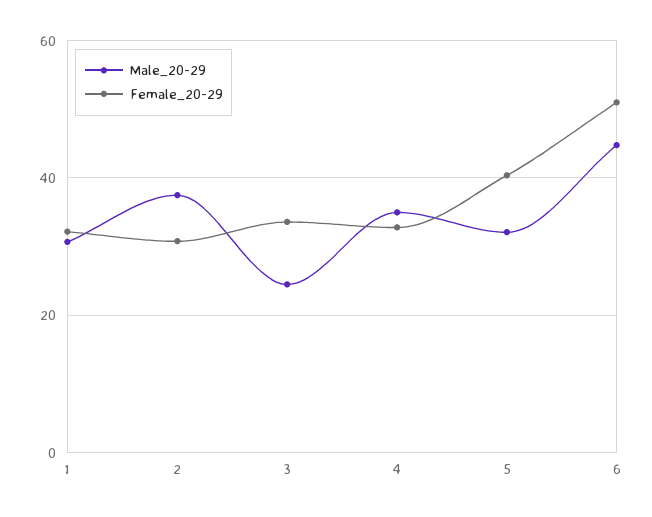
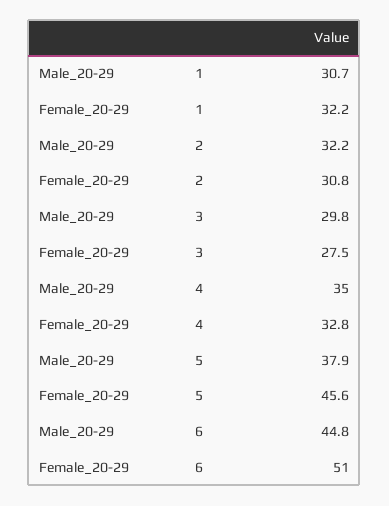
  {
    "Male_20-29": {
      "1": 30.7,
-     "2": 38,
+     "2": 32.2,
-     "3": 24,
+     "3": 29.8,
      "4": 35,
-     "5": 32,
+     "5": 37.9,
      "6": 44.8
    },
    "Female_20-29": {
      "1": 32.2,
      "2": 30.8,
-     "3": 34,
+     "3": 27.5,
      "4": 32.8,
-     "5": 40,
+     "5": 45.6,
      "6": 51
    }
  }

